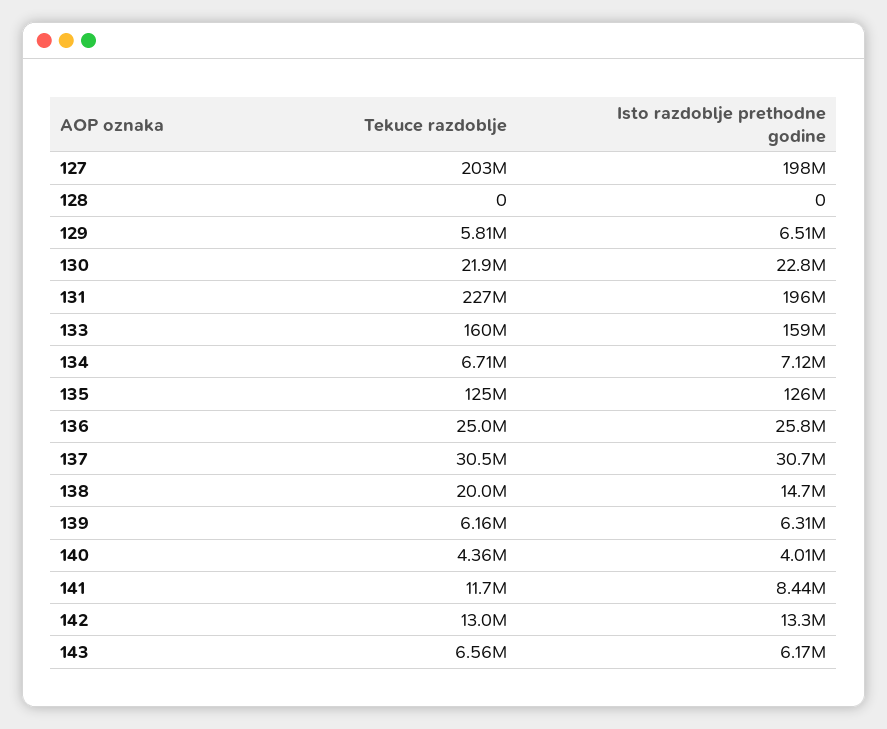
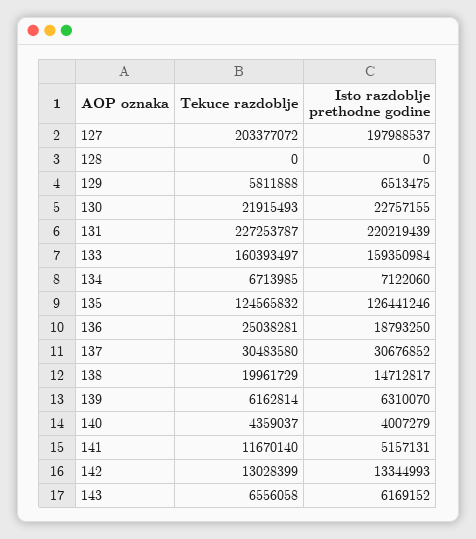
  {
    "Tekuce razdoblje": {
      "127": 203377072,
      "128": 0,
      "129": 5811888,
      "130": 21915493,
      "131": 227253787,
      "133": 160393497,
      "134": 6713985,
      "135": 124565832,
      "136": 25038281,
      "137": 30483580,
      "138": 19961729,
      "139": 6162814,
      "140": 4359037,
      "141": 11670140,
      "142": 13028399,
      "143": 6556058
    },
    "Isto razdoblje prethodne godine": {
      "127": 197988537,
      "128": 0,
      "129": 6513475,
      "130": 22757155,
-     "131": 196000000,
+     "131": 220219439,
      "133": 159350984,
      "134": 7122060,
      "135": 126441246,
-     "136": 25800000,
+     "136": 18793250,
      "137": 30676852,
      "138": 14712817,
      "139": 6310070,
      "140": 4007279,
-     "141": 8440000,
+     "141": 5157131,
      "142": 13344993,
      "143": 6169152
    }
  }

